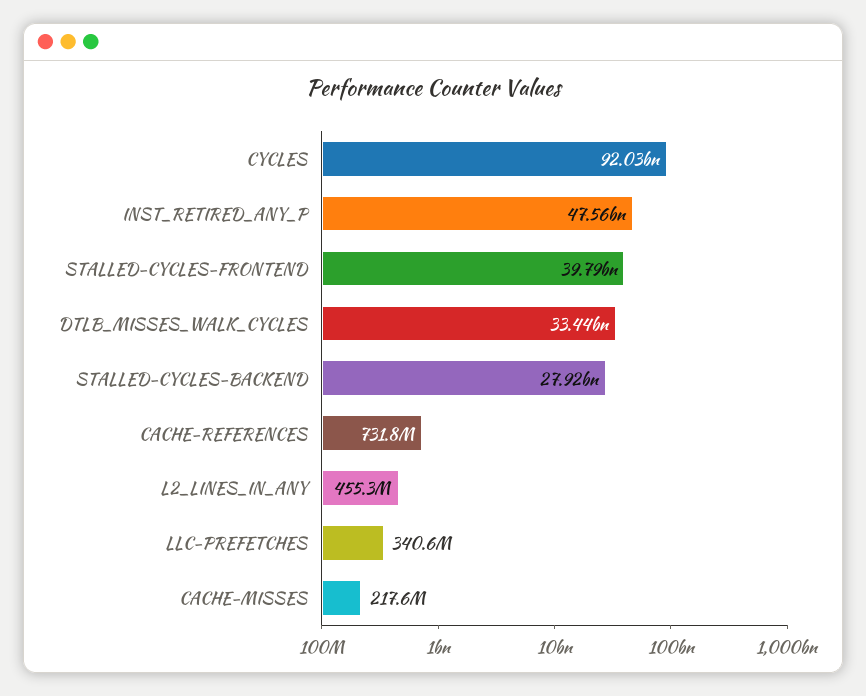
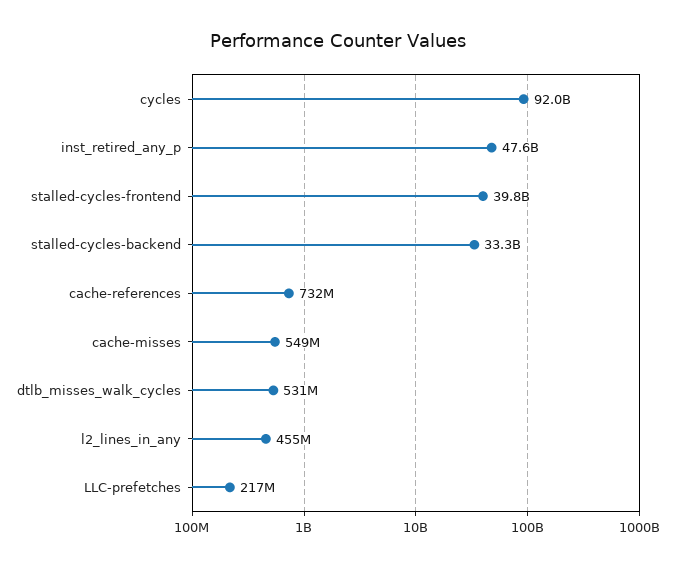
  {
    "CYCLES": 92030000000,
    "INST_RETIRED_ANY_P": 47560000000,
    "STALLED-CYCLES-FRONTEND": 39790000000,
-   "DTLB_MISSES_WALK_CYCLES": 33440000000,
+   "DTLB_MISSES_WALK_CYCLES": 531000000,
-   "STALLED-CYCLES-BACKEND": 27920000000,
+   "STALLED-CYCLES-BACKEND": 33300000000,
    "CACHE-REFERENCES": 731800000,
    "L2_LINES_IN_ANY": 455300000,
-   "LLC-PREFETCHES": 340600000,
+   "LLC-PREFETCHES": 217000000,
-   "CACHE-MISSES": 217600000
+   "CACHE-MISSES": 549000000
  }

